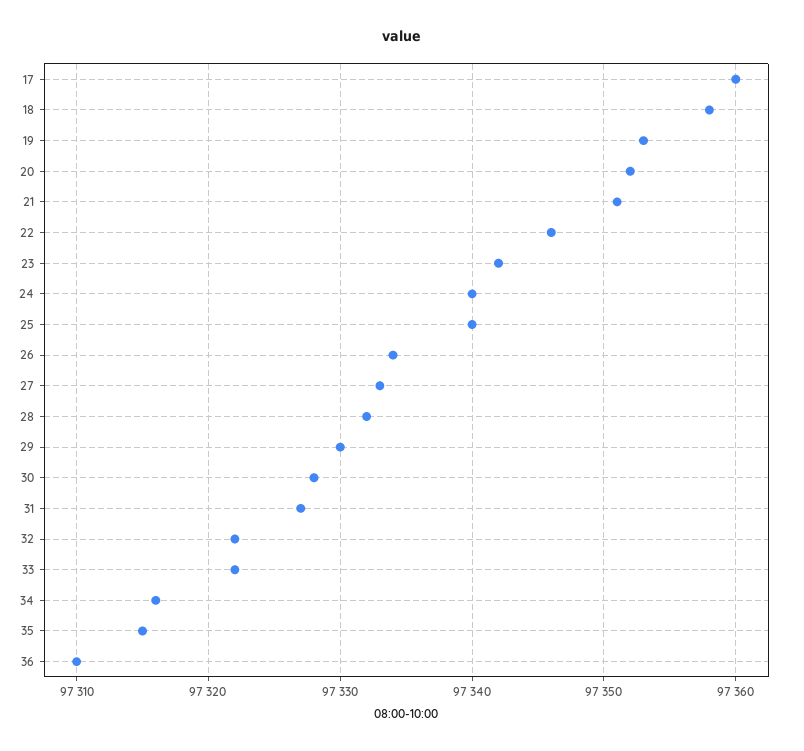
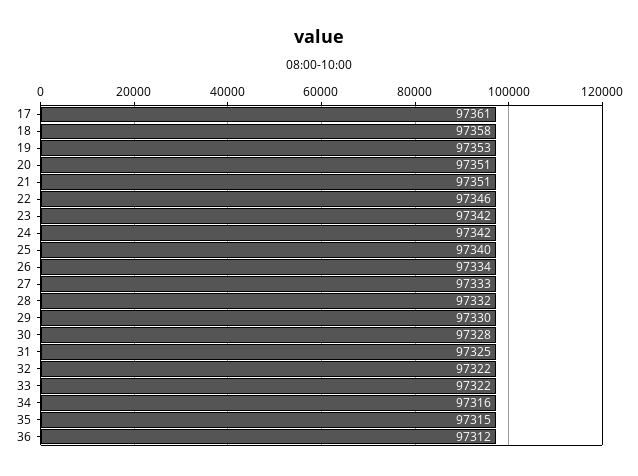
  {
-   "17": 97360,
+   "17": 97361,
    "18": 97358,
    "19": 97353,
-   "20": 97352,
+   "20": 97351,
    "21": 97351,
    "22": 97346,
    "23": 97342,
-   "24": 97340,
+   "24": 97342,
    "25": 97340,
    "26": 97334,
    "27": 97333,
    "28": 97332,
    "29": 97330,
    "30": 97328,
-   "31": 97327,
+   "31": 97325,
    "32": 97322,
    "33": 97322,
    "34": 97316,
    "35": 97315,
-   "36": 97310
+   "36": 97312
  }

